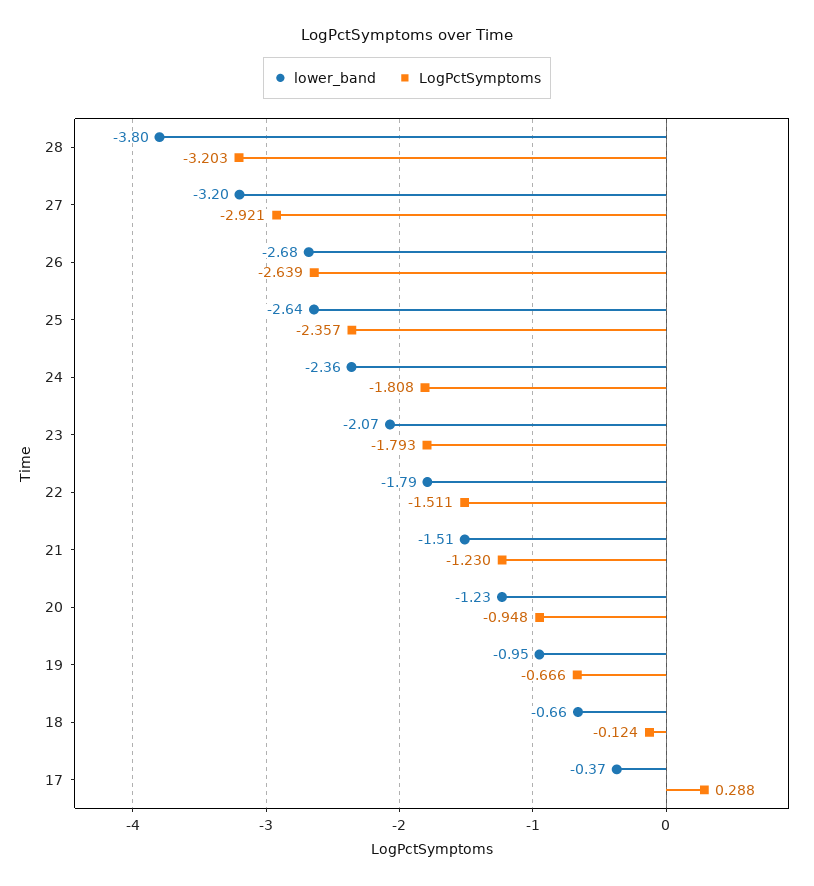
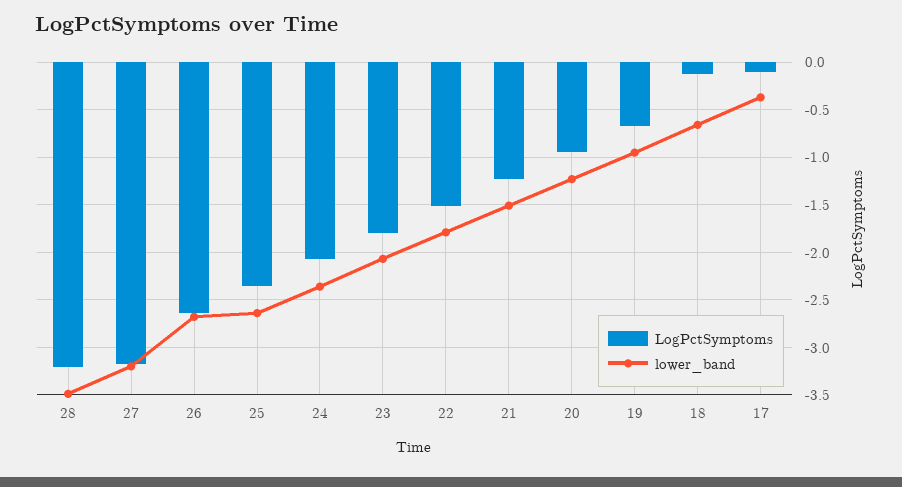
  {
    "lower_band": {
-     "28": -3.8,
+     "28": -3.5,
      "27": -3.2,
      "26": -2.68,
      "25": -2.64,
      "24": -2.36,
      "23": -2.07,
      "22": -1.79,
      "21": -1.51,
      "20": -1.23,
      "19": -0.95,
      "18": -0.66,
      "17": -0.37
    },
    "LogPctSymptoms": {
      "28": -3.203,
-     "27": -2.921,
+     "27": -3.2,
      "26": -2.639,
      "25": -2.357,
-     "24": -1.808,
+     "24": -2.1,
      "23": -1.793,
      "22": -1.511,
      "21": -1.23,
      "20": -0.948,
      "19": -0.666,
      "18": -0.124,
-     "17": 0.288
+     "17": -0.1
    }
  }

